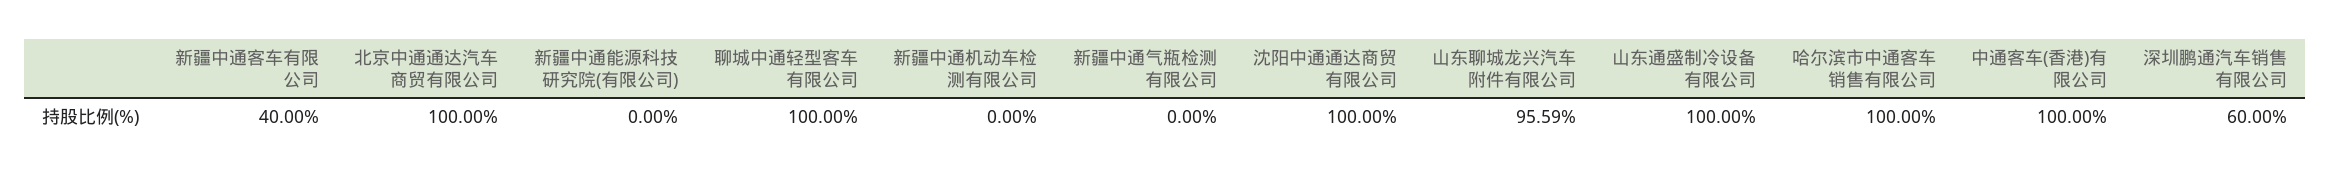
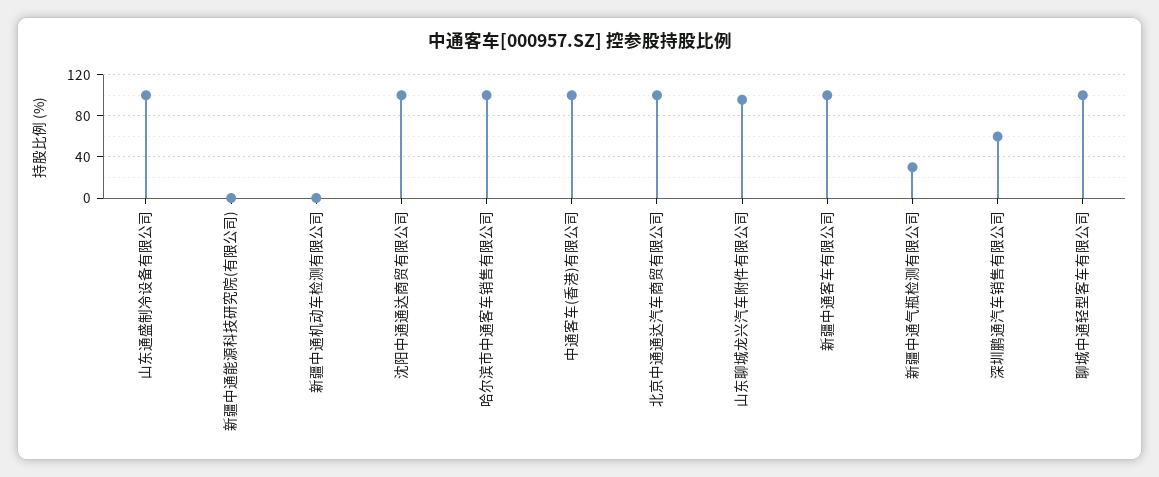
  {
-   "新疆中通客车有限公司": 40,
+   "新疆中通客车有限公司": 100,
    "北京中通通达汽车商贸有限公司": 100,
    "新疆中通能源科技研究院(有限公司)": 0,
    "聊城中通轻型客车有限公司": 100,
    "新疆中通机动车检测有限公司": 0,
-   "新疆中通气瓶检测有限公司": 0,
+   "新疆中通气瓶检测有限公司": 30,
    "沈阳中通通达商贸有限公司": 100,
    "山东聊城龙兴汽车附件有限公司": 95.59,
    "山东通盛制冷设备有限公司": 100,
    "哈尔滨市中通客车销售有限公司": 100,
    "中通客车(香港)有限公司": 100,
    "深圳鹏通汽车销售有限公司": 60
  }

